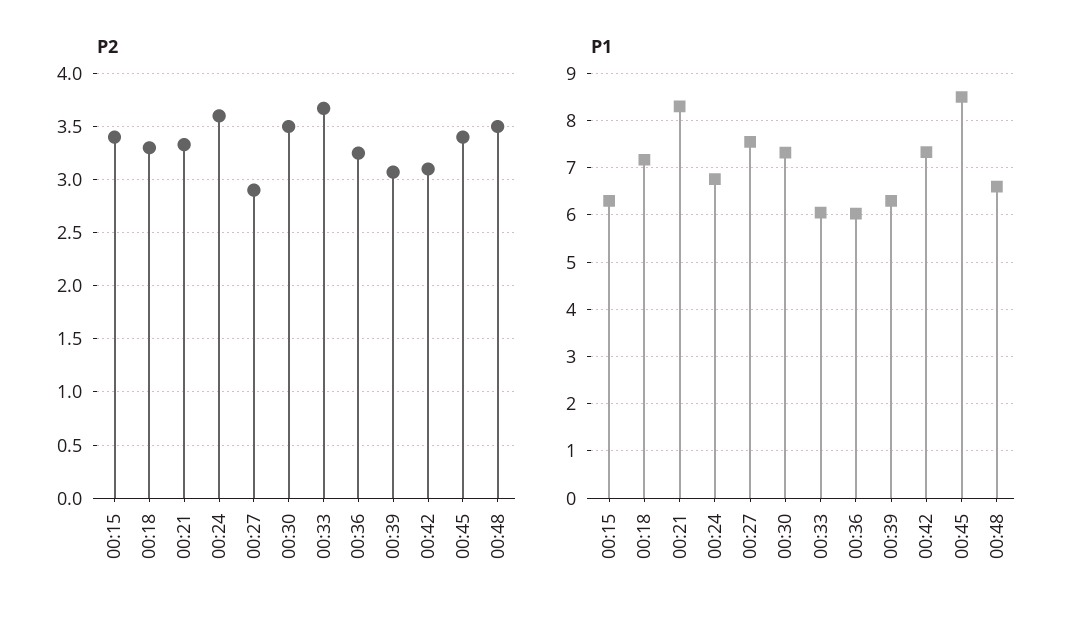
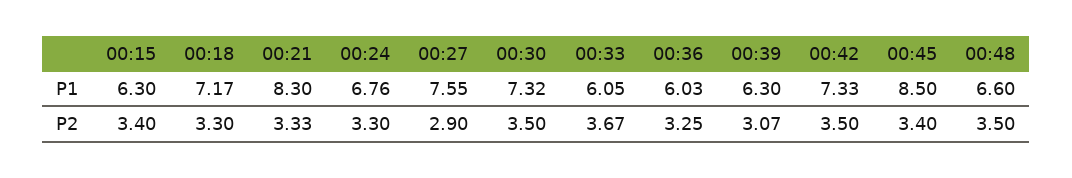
  {
    "P2": {
      "00:15": 3.4,
      "00:18": 3.3,
      "00:21": 3.33,
-     "00:24": 3.6,
+     "00:24": 3.3,
      "00:27": 2.9,
      "00:30": 3.5,
      "00:33": 3.67,
      "00:36": 3.25,
      "00:39": 3.07,
-     "00:42": 3.1,
+     "00:42": 3.5,
      "00:45": 3.4,
      "00:48": 3.5
    },
    "P1": {
      "00:15": 6.3,
      "00:18": 7.17,
      "00:21": 8.3,
      "00:24": 6.76,
      "00:27": 7.55,
      "00:30": 7.32,
      "00:33": 6.05,
      "00:36": 6.03,
      "00:39": 6.3,
      "00:42": 7.33,
      "00:45": 8.5,
      "00:48": 6.6
    }
  }

